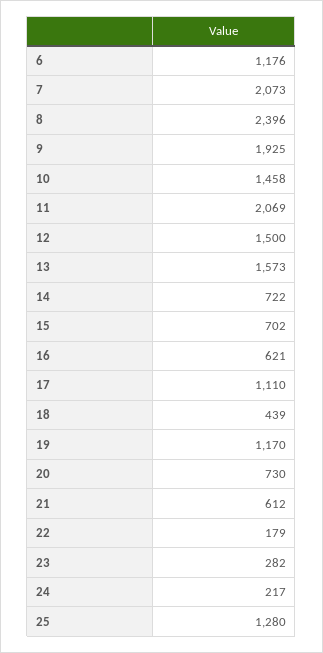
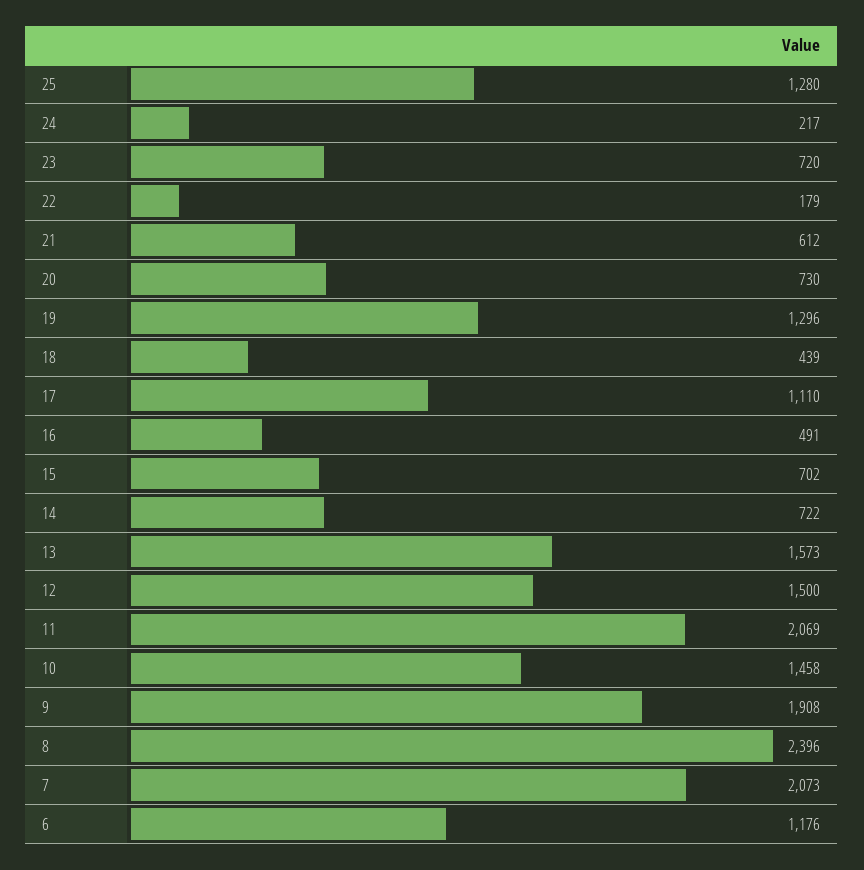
  {
    "6": 1176,
    "7": 2073,
    "8": 2396,
-   "9": 1925,
+   "9": 1908,
    "10": 1458,
    "11": 2069,
    "12": 1500,
    "13": 1573,
    "14": 722,
    "15": 702,
-   "16": 621,
+   "16": 491,
    "17": 1110,
    "18": 439,
-   "19": 1170,
+   "19": 1296,
    "20": 730,
    "21": 612,
    "22": 179,
-   "23": 282,
+   "23": 720,
    "24": 217,
    "25": 1280
  }

